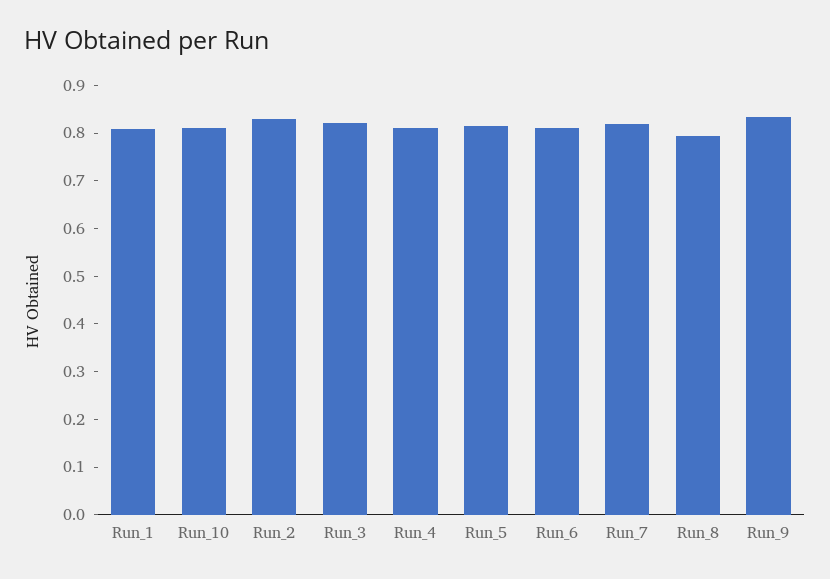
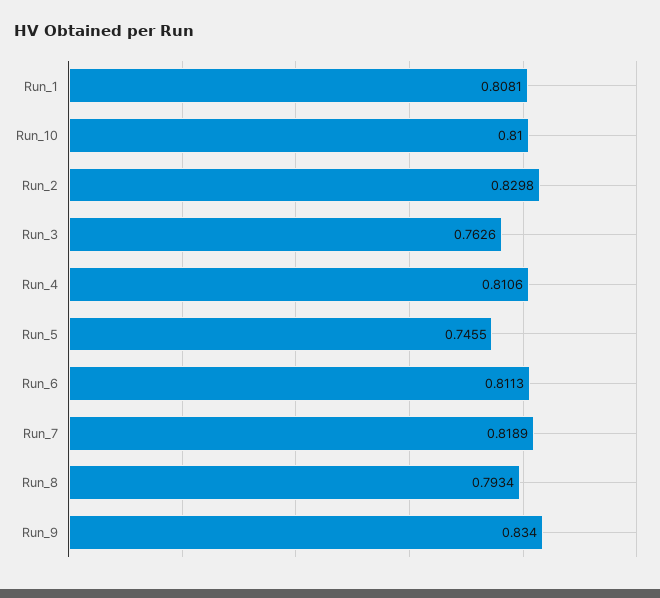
  {
    "Run_1": 0.8081,
    "Run_10": 0.81,
    "Run_2": 0.8298,
-   "Run_3": 0.82,
+   "Run_3": 0.7626,
    "Run_4": 0.8106,
-   "Run_5": 0.82,
+   "Run_5": 0.7455,
    "Run_6": 0.8113,
    "Run_7": 0.8189,
    "Run_8": 0.7934,
    "Run_9": 0.834
  }

